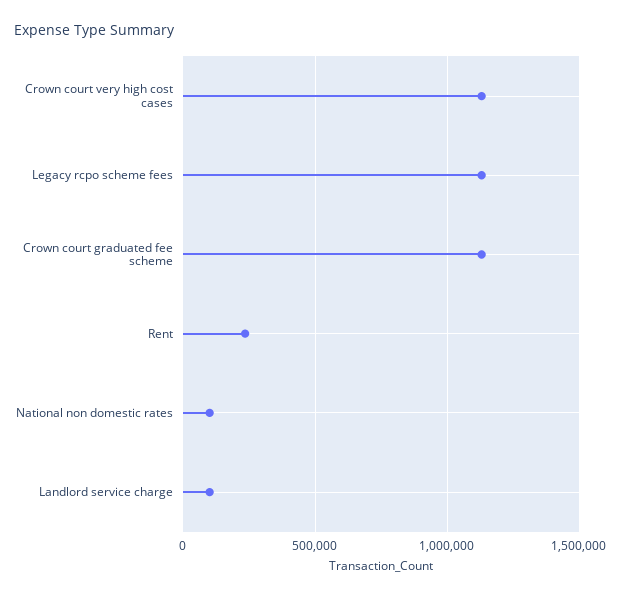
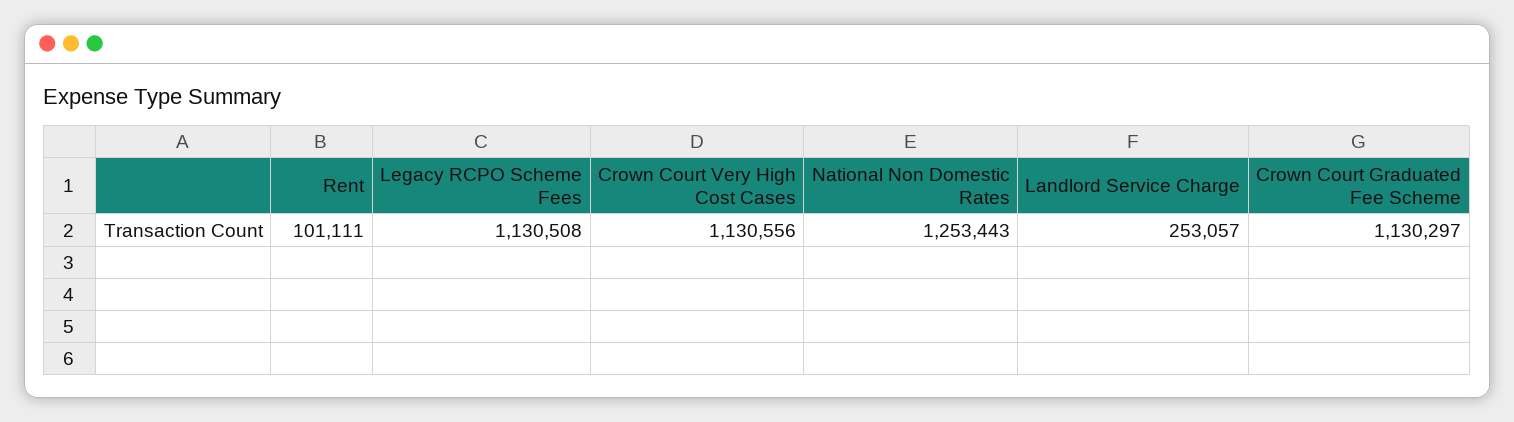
  {
    "Crown court very high cost cases": 1130556,
    "Legacy rcpo scheme fees": 1130508,
    "Crown court graduated fee scheme": 1130297,
-   "Rent": 250000,
+   "Rent": 101111,
-   "National non domestic rates": 100000,
+   "National non domestic rates": 1253443,
-   "Landlord service charge": 100000
+   "Landlord service charge": 253057
  }

